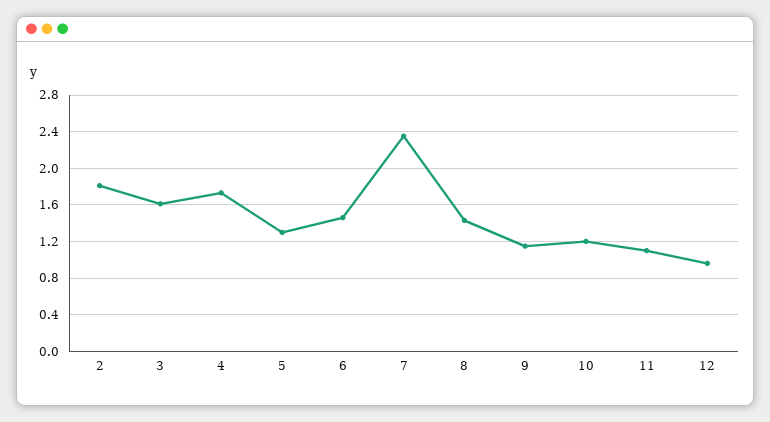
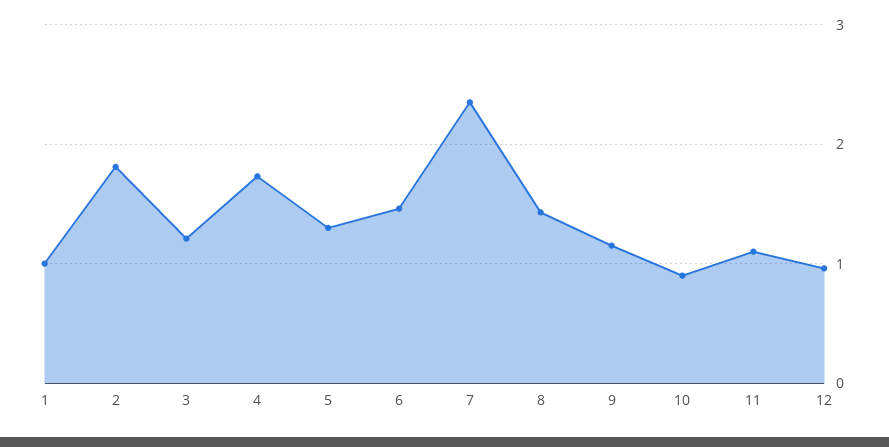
  {
    "2": 1.8,
-   "3": 1.6,
+   "3": 1.2,
    "4": 1.7,
    "5": 1.3,
    "6": 1.5,
    "7": 2.4,
    "8": 1.4,
    "9": 1.2,
-   "10": 1.2,
+   "10": 0.9,
    "11": 1.1,
-   "12": 1
+   "12": 1,
+   "1": 1
  }

